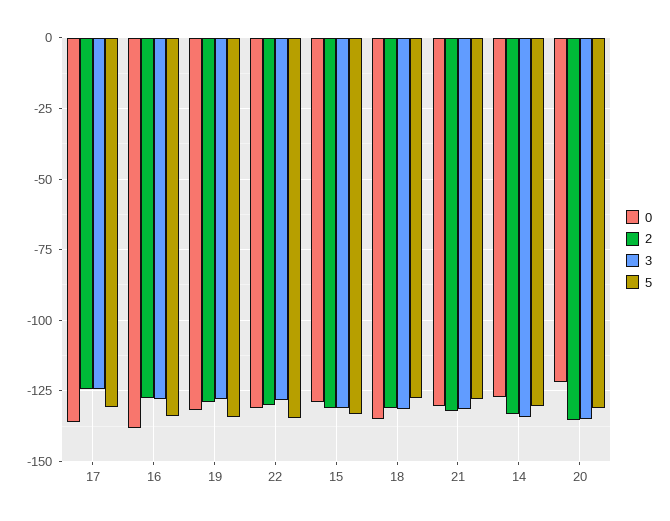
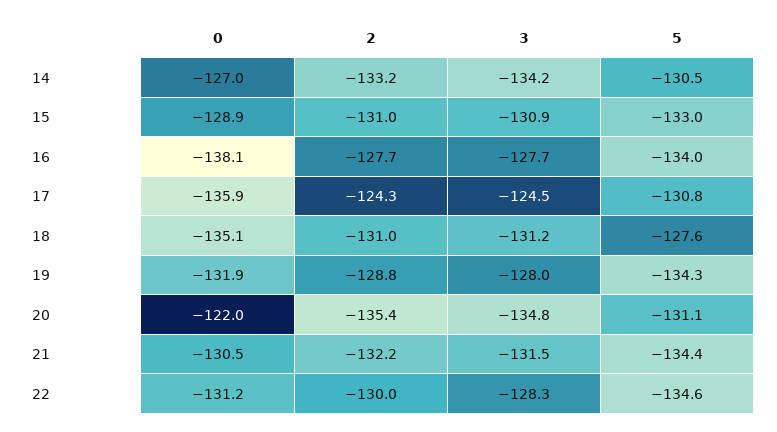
  {
    "0": {
      "17": -135.9,
      "16": -138.1,
      "19": -131.9,
      "22": -131.2,
      "15": -128.9,
      "18": -135.1,
      "21": -130.5,
      "14": -127,
      "20": -122
    },
    "2": {
      "17": -124.3,
      "16": -127.7,
      "19": -128.8,
      "22": -130,
      "15": -131,
      "18": -131,
      "21": -132.2,
      "14": -133.2,
      "20": -135.4
    },
    "3": {
      "17": -124.5,
      "16": -127.7,
      "19": -128,
      "22": -128.3,
      "15": -130.9,
      "18": -131.2,
      "21": -131.5,
      "14": -134.2,
      "20": -134.8
    },
    "5": {
      "17": -130.8,
      "16": -134,
      "19": -134.3,
      "22": -134.6,
      "15": -133,
      "18": -127.6,
-     "21": -127.5,
+     "21": -134.4,
      "14": -130.5,
      "20": -131.1
    }
  }

